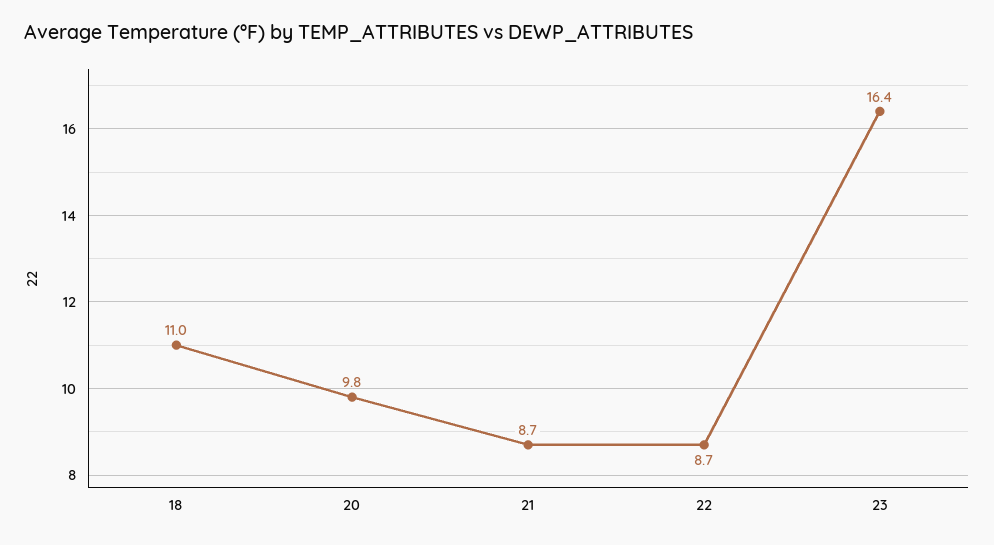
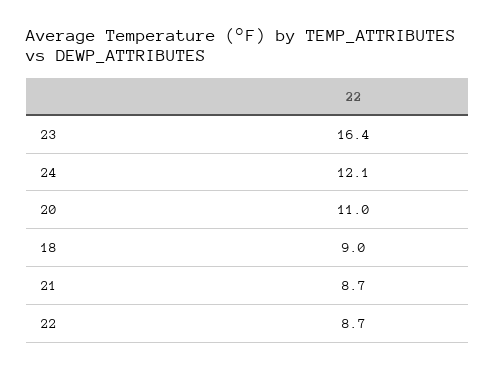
  {
-   "18": 11,
+   "18": 9,
-   "20": 9.8,
+   "20": 11,
    "21": 8.7,
    "22": 8.7,
-   "23": 16.4
+   "23": 16.4,
+   "24": 12.1
  }

